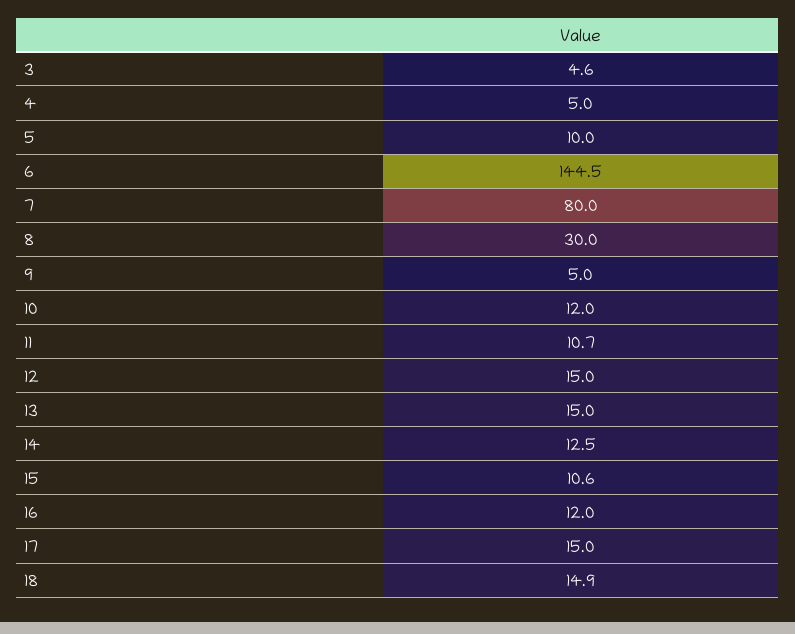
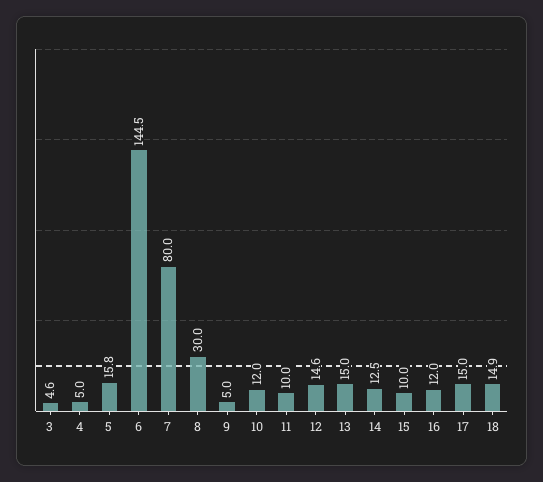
  {
    "3": 4.6,
    "4": 5,
-   "5": 10,
+   "5": 15.8,
    "6": 144.5,
    "7": 80,
    "8": 30,
    "9": 5,
    "10": 12,
-   "11": 10.7,
+   "11": 10,
-   "12": 15,
+   "12": 14.6,
    "13": 15,
    "14": 12.5,
-   "15": 10.6,
+   "15": 10,
    "16": 12,
    "17": 15,
    "18": 14.9
  }

